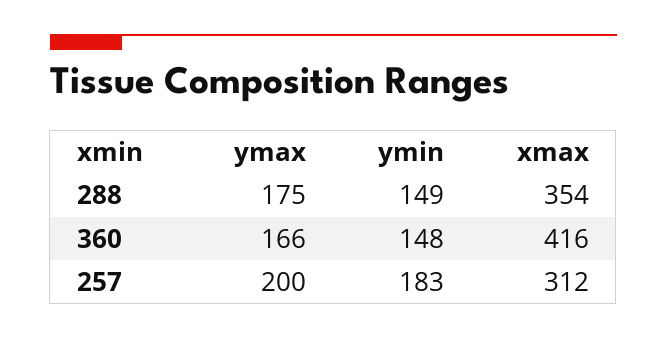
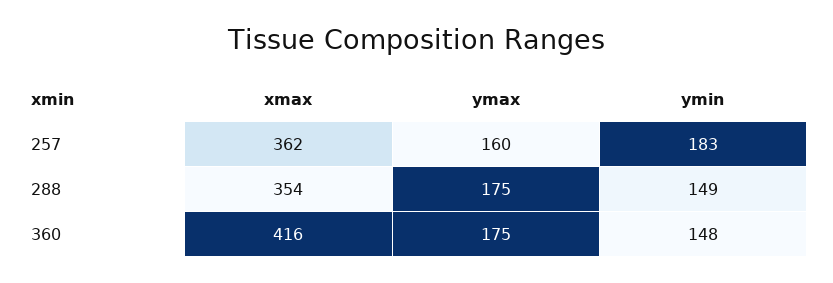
  {
    "ymax": {
      "288": 175,
-     "360": 166,
+     "360": 175,
-     "257": 200
+     "257": 160
    },
    "ymin": {
      "288": 149,
      "360": 148,
      "257": 183
    },
    "xmax": {
      "288": 354,
      "360": 416,
-     "257": 312
+     "257": 362
    }
  }

